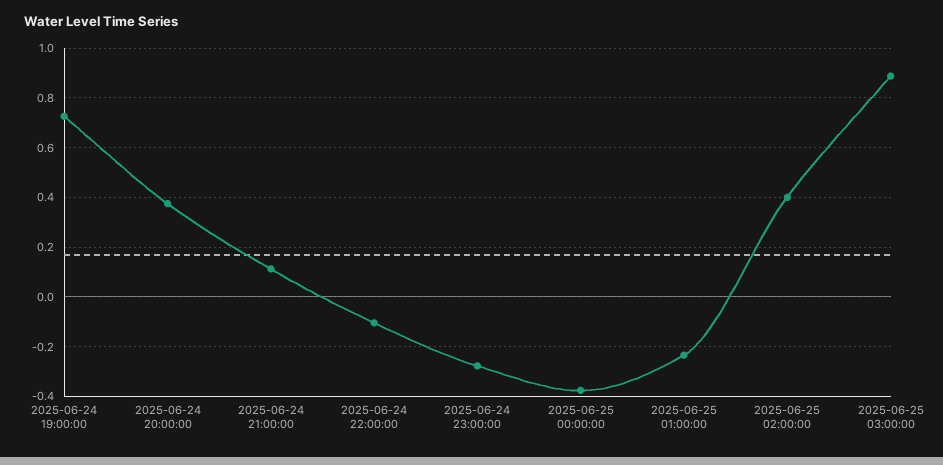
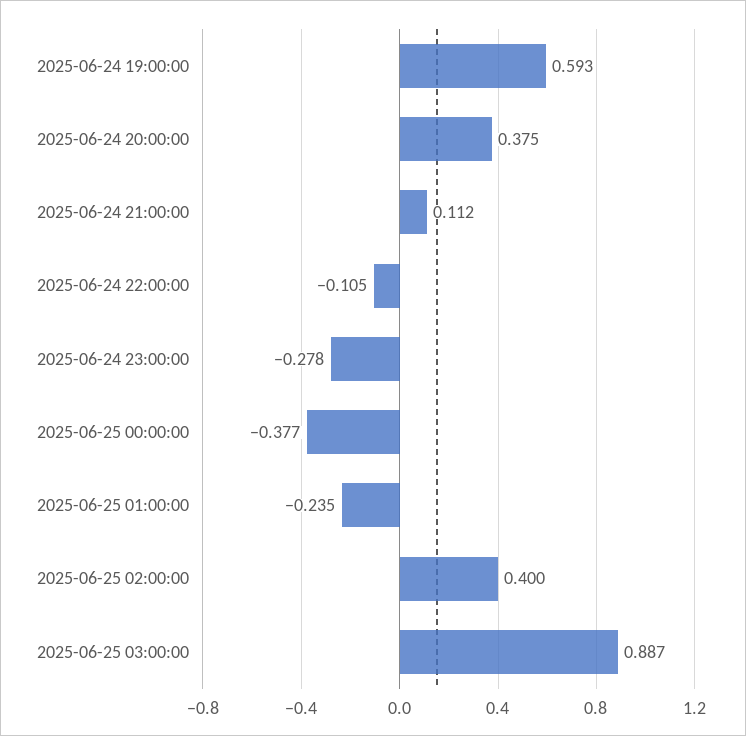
  {
-   "2025-06-24 19:00:00": 0.725,
+   "2025-06-24 19:00:00": 0.593,
    "2025-06-24 20:00:00": 0.375,
    "2025-06-24 21:00:00": 0.112,
    "2025-06-24 22:00:00": -0.105,
    "2025-06-24 23:00:00": -0.278,
    "2025-06-25 00:00:00": -0.377,
    "2025-06-25 01:00:00": -0.235,
    "2025-06-25 02:00:00": 0.4,
    "2025-06-25 03:00:00": 0.887
  }

